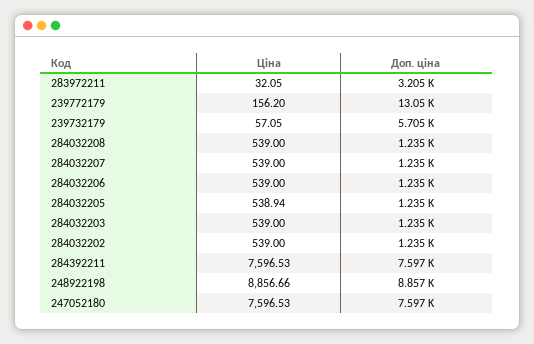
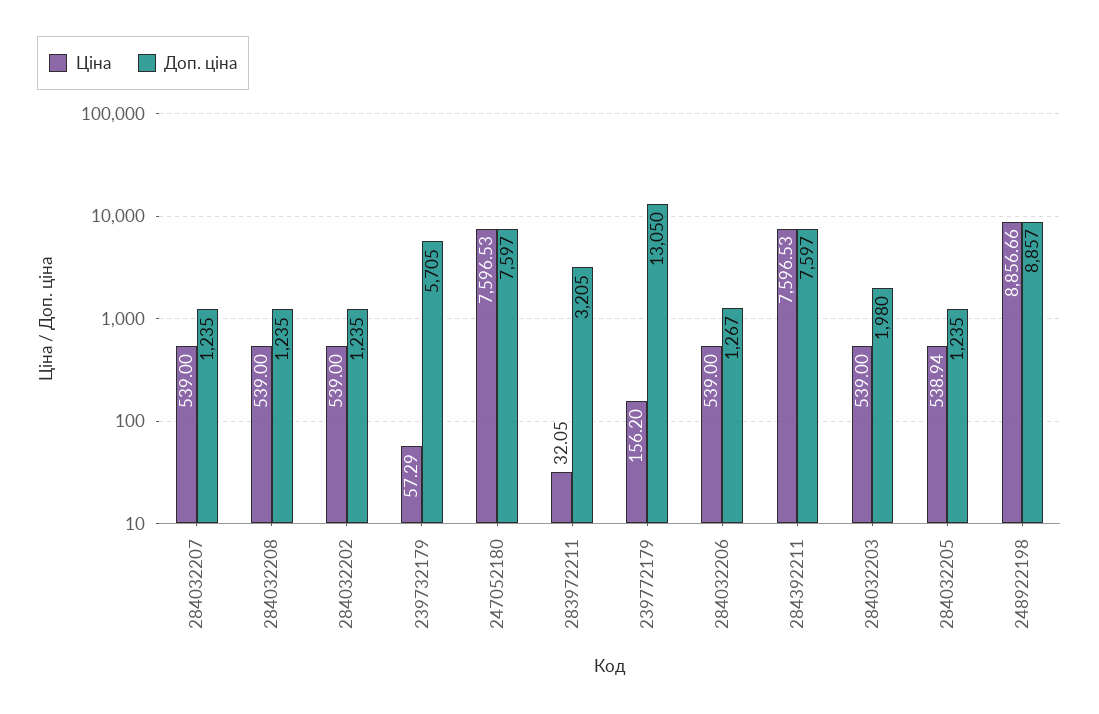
  {
    "Ціна": {
      "283972211": 32.05,
      "239772179": 156.2,
-     "239732179": 57.05,
+     "239732179": 57.29,
      "284032208": 539,
      "284032207": 539,
      "284032206": 539,
      "284032205": 538.94,
      "284032203": 539,
      "284032202": 539,
      "284392211": 7596.53,
      "248922198": 8856.66,
      "247052180": 7596.53
    },
    "Доп. ціна": {
      "283972211": 3205,
      "239772179": 13050,
      "239732179": 5705,
      "284032208": 1235,
      "284032207": 1235,
-     "284032206": 1235,
+     "284032206": 1267,
      "284032205": 1235,
-     "284032203": 1235,
+     "284032203": 1980,
      "284032202": 1235,
      "284392211": 7597,
      "248922198": 8857,
      "247052180": 7597
    }
  }

